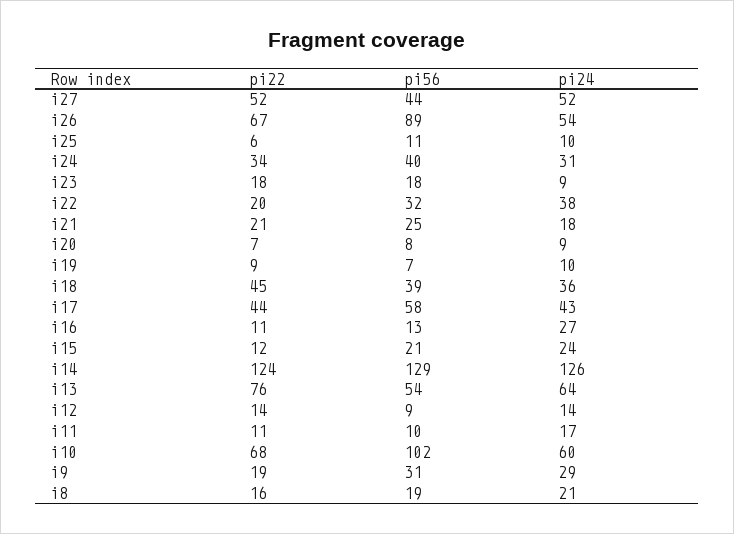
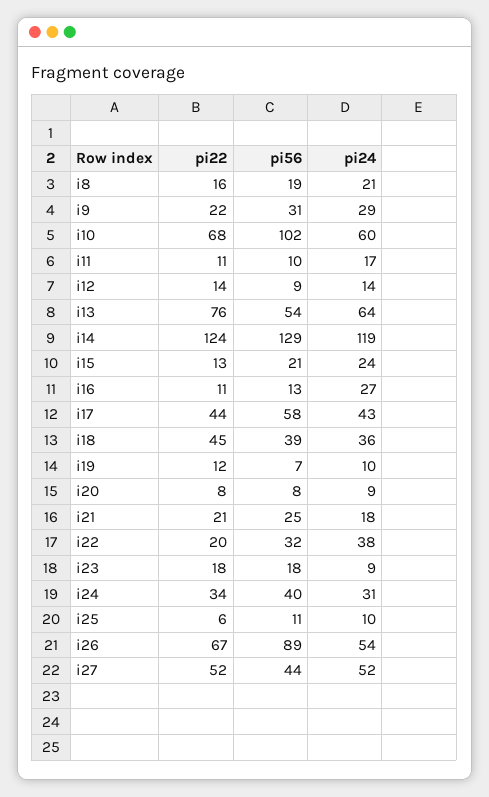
  {
    "pi22": {
      "i27": 52,
      "i26": 67,
      "i25": 6,
      "i24": 34,
      "i23": 18,
      "i22": 20,
      "i21": 21,
-     "i20": 7,
+     "i20": 8,
-     "i19": 9,
+     "i19": 12,
      "i18": 45,
      "i17": 44,
      "i16": 11,
-     "i15": 12,
+     "i15": 13,
      "i14": 124,
      "i13": 76,
      "i12": 14,
      "i11": 11,
      "i10": 68,
-     "i9": 19,
+     "i9": 22,
      "i8": 16
    },
    "pi56": {
      "i27": 44,
      "i26": 89,
      "i25": 11,
      "i24": 40,
      "i23": 18,
      "i22": 32,
      "i21": 25,
      "i20": 8,
      "i19": 7,
      "i18": 39,
      "i17": 58,
      "i16": 13,
      "i15": 21,
      "i14": 129,
      "i13": 54,
      "i12": 9,
      "i11": 10,
      "i10": 102,
      "i9": 31,
      "i8": 19
    },
    "pi24": {
      "i27": 52,
      "i26": 54,
      "i25": 10,
      "i24": 31,
      "i23": 9,
      "i22": 38,
      "i21": 18,
      "i20": 9,
      "i19": 10,
      "i18": 36,
      "i17": 43,
      "i16": 27,
      "i15": 24,
-     "i14": 126,
+     "i14": 119,
      "i13": 64,
      "i12": 14,
      "i11": 17,
      "i10": 60,
      "i9": 29,
      "i8": 21
    }
  }

